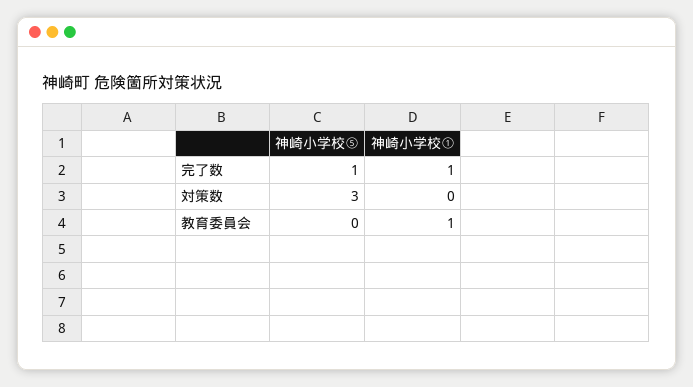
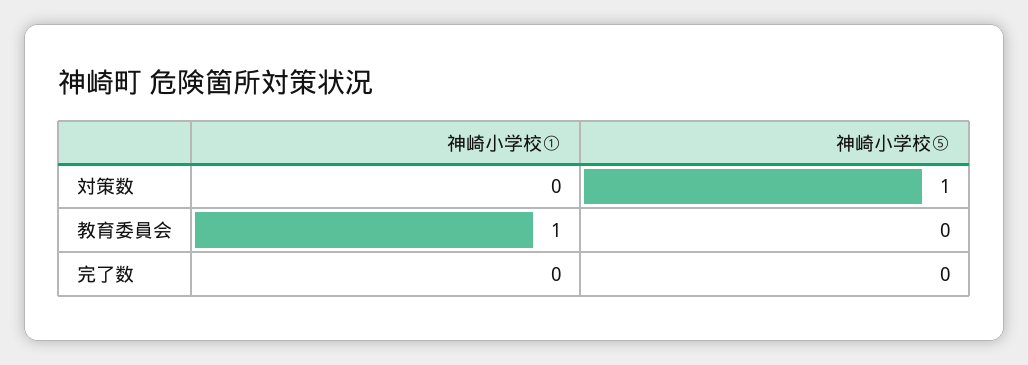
  {
    "神崎小学校⑤": {
-     "完了数": 1,
+     "完了数": 0,
-     "対策数": 3,
+     "対策数": 1,
      "教育委員会": 0
    },
    "神崎小学校①": {
-     "完了数": 1,
+     "完了数": 0,
      "対策数": 0,
      "教育委員会": 1
    }
  }

